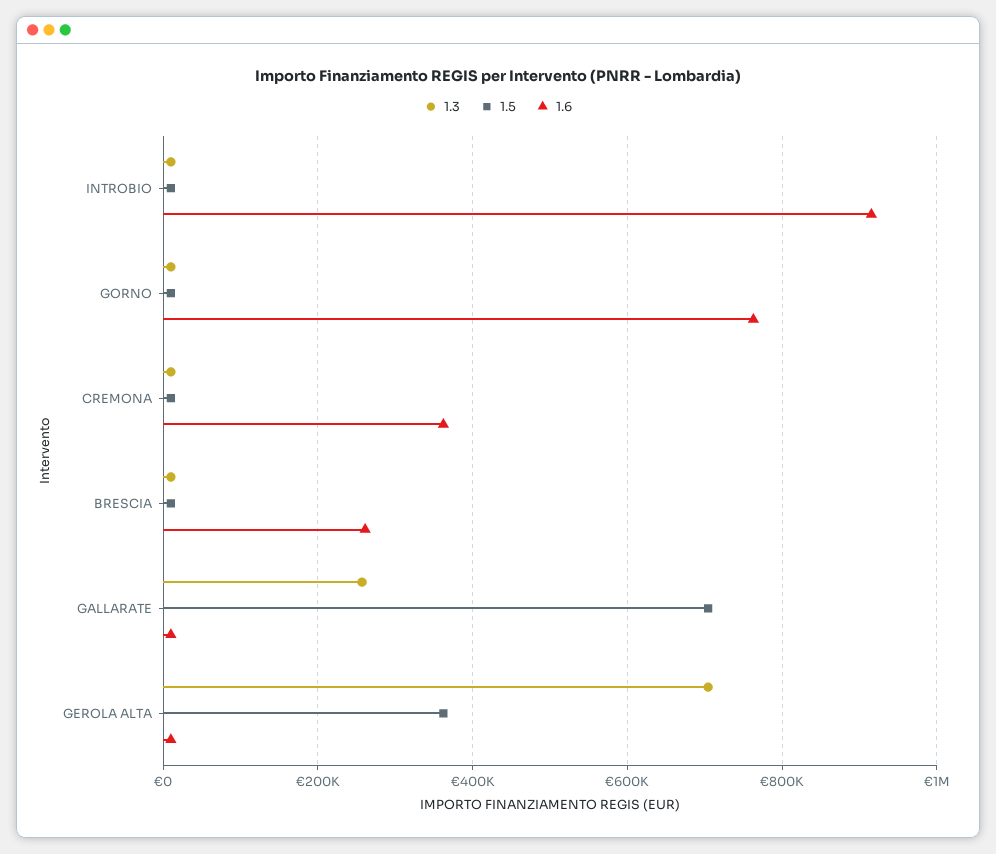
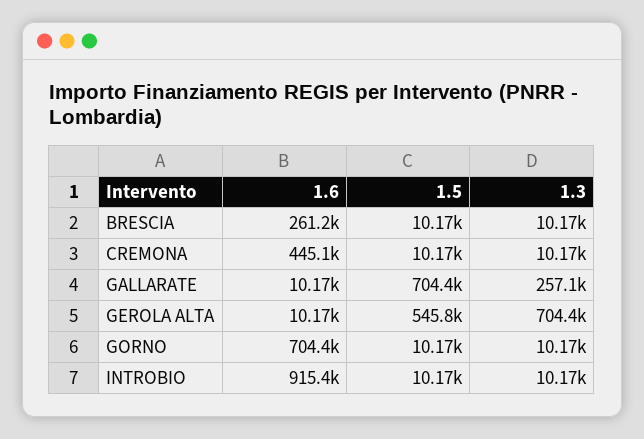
  {
    "1.3": {
      "INTROBIO": 10170,
      "GORNO": 10170,
      "CREMONA": 10170,
      "BRESCIA": 10170,
      "GALLARATE": 257100,
      "GEROLA ALTA": 704400
    },
    "1.5": {
      "INTROBIO": 10170,
      "GORNO": 10170,
      "CREMONA": 10170,
      "BRESCIA": 10170,
      "GALLARATE": 704400,
-     "GEROLA ALTA": 360000
+     "GEROLA ALTA": 545800
    },
    "1.6": {
      "INTROBIO": 915400,
-     "GORNO": 760000,
+     "GORNO": 704400,
-     "CREMONA": 360000,
+     "CREMONA": 445100,
      "BRESCIA": 261200,
      "GALLARATE": 10170,
      "GEROLA ALTA": 10170
    }
  }

